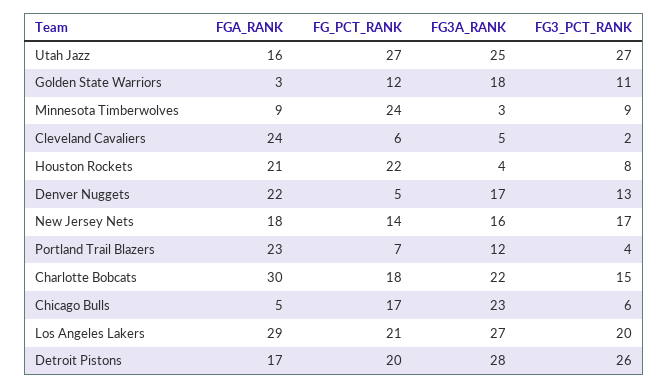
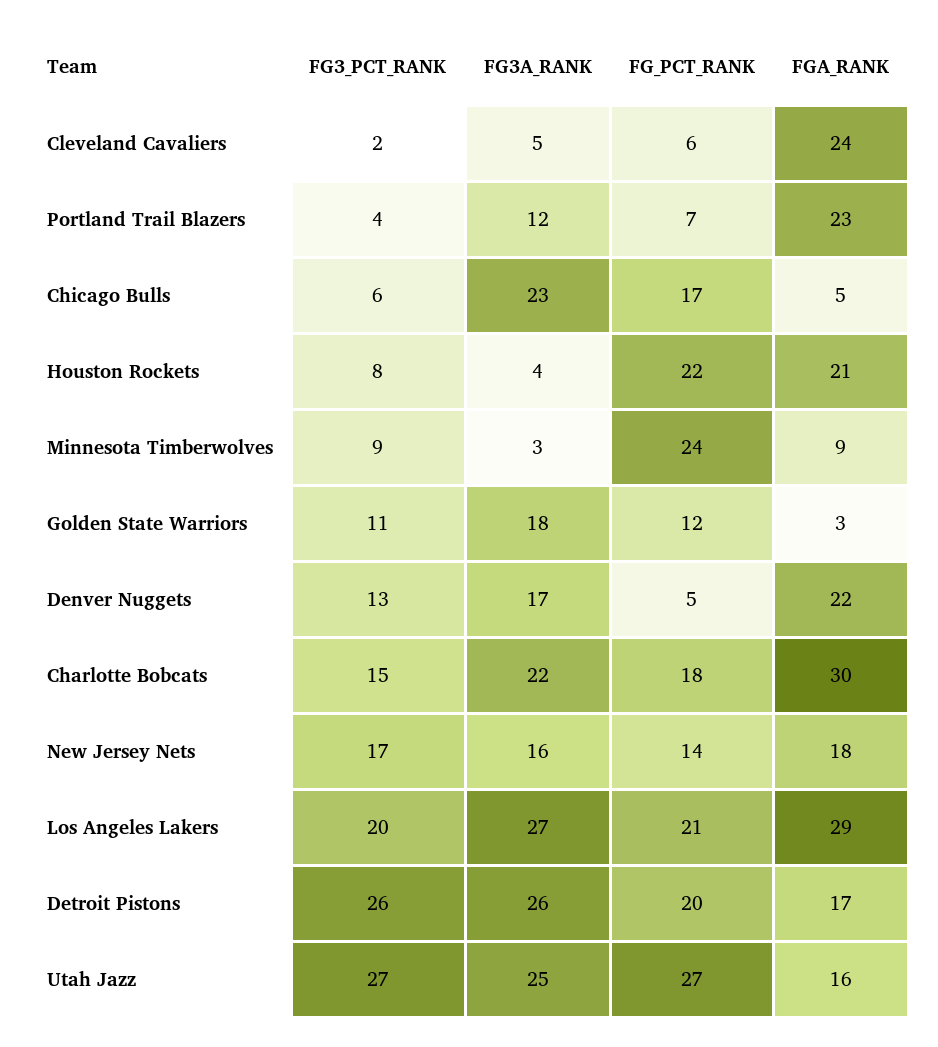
  {
    "FGA_RANK": {
      "Utah Jazz": 16,
      "Golden State Warriors": 3,
      "Minnesota Timberwolves": 9,
      "Cleveland Cavaliers": 24,
      "Houston Rockets": 21,
      "Denver Nuggets": 22,
      "New Jersey Nets": 18,
      "Portland Trail Blazers": 23,
      "Charlotte Bobcats": 30,
      "Chicago Bulls": 5,
      "Los Angeles Lakers": 29,
      "Detroit Pistons": 17
    },
    "FG_PCT_RANK": {
      "Utah Jazz": 27,
      "Golden State Warriors": 12,
      "Minnesota Timberwolves": 24,
      "Cleveland Cavaliers": 6,
      "Houston Rockets": 22,
      "Denver Nuggets": 5,
      "New Jersey Nets": 14,
      "Portland Trail Blazers": 7,
      "Charlotte Bobcats": 18,
      "Chicago Bulls": 17,
      "Los Angeles Lakers": 21,
      "Detroit Pistons": 20
    },
    "FG3A_RANK": {
      "Utah Jazz": 25,
      "Golden State Warriors": 18,
      "Minnesota Timberwolves": 3,
      "Cleveland Cavaliers": 5,
      "Houston Rockets": 4,
      "Denver Nuggets": 17,
      "New Jersey Nets": 16,
      "Portland Trail Blazers": 12,
      "Charlotte Bobcats": 22,
      "Chicago Bulls": 23,
      "Los Angeles Lakers": 27,
-     "Detroit Pistons": 28
+     "Detroit Pistons": 26
    },
    "FG3_PCT_RANK": {
      "Utah Jazz": 27,
      "Golden State Warriors": 11,
      "Minnesota Timberwolves": 9,
      "Cleveland Cavaliers": 2,
      "Houston Rockets": 8,
      "Denver Nuggets": 13,
      "New Jersey Nets": 17,
      "Portland Trail Blazers": 4,
      "Charlotte Bobcats": 15,
      "Chicago Bulls": 6,
      "Los Angeles Lakers": 20,
      "Detroit Pistons": 26
    }
  }

